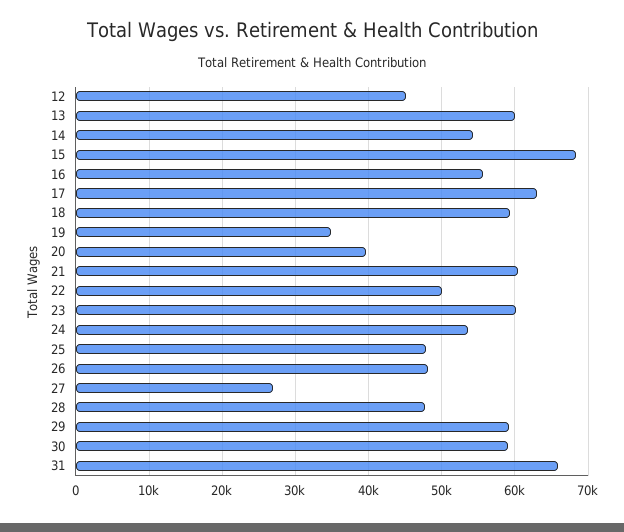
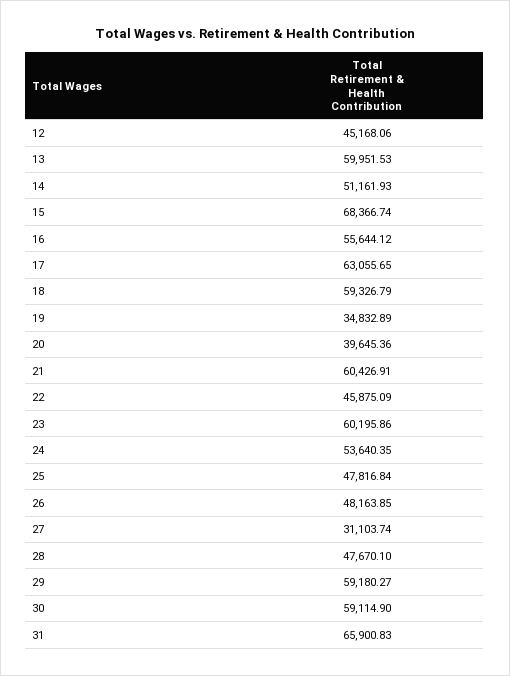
  {
    "12": 45168.06,
    "13": 59951.53,
-   "14": 54000,
+   "14": 51161.93,
    "15": 68366.74,
    "16": 55644.12,
    "17": 63055.65,
    "18": 59326.79,
    "19": 34832.89,
    "20": 39645.36,
    "21": 60426.91,
-   "22": 50000,
+   "22": 45875.09,
    "23": 60195.86,
    "24": 53640.35,
    "25": 47816.84,
    "26": 48163.85,
-   "27": 27000,
+   "27": 31103.74,
    "28": 47670.1,
    "29": 59180.27,
    "30": 59114.9,
    "31": 65900.83
  }

